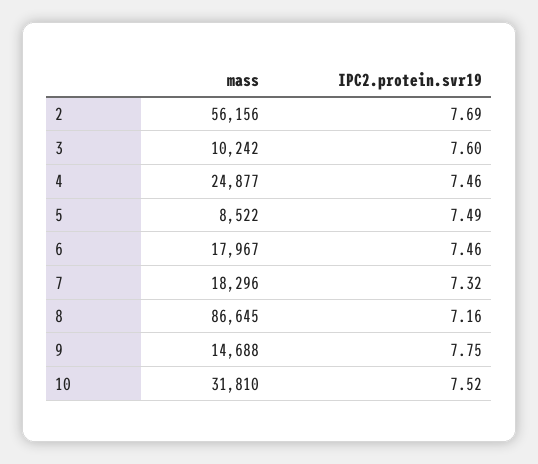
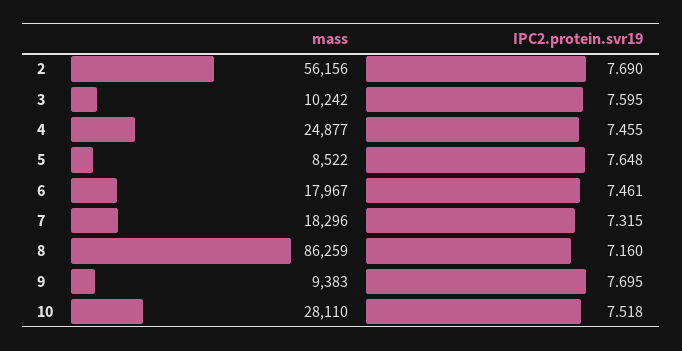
  {
    "mass": {
      "2": 56156,
      "3": 10242,
      "4": 24877,
      "5": 8522,
      "6": 17967,
      "7": 18296,
-     "8": 86645,
+     "8": 86259,
-     "9": 14688,
+     "9": 9383,
-     "10": 31810
+     "10": 28110
    },
    "IPC2.protein.svr19": {
      "2": 7.69,
      "3": 7.595,
      "4": 7.455,
-     "5": 7.49,
+     "5": 7.648,
      "6": 7.461,
      "7": 7.315,
      "8": 7.16,
-     "9": 7.75,
+     "9": 7.695,
      "10": 7.518
    }
  }

